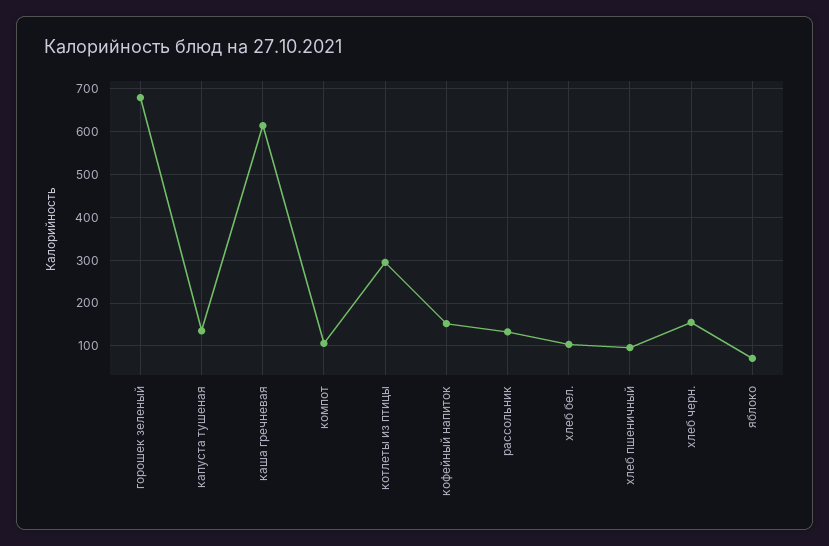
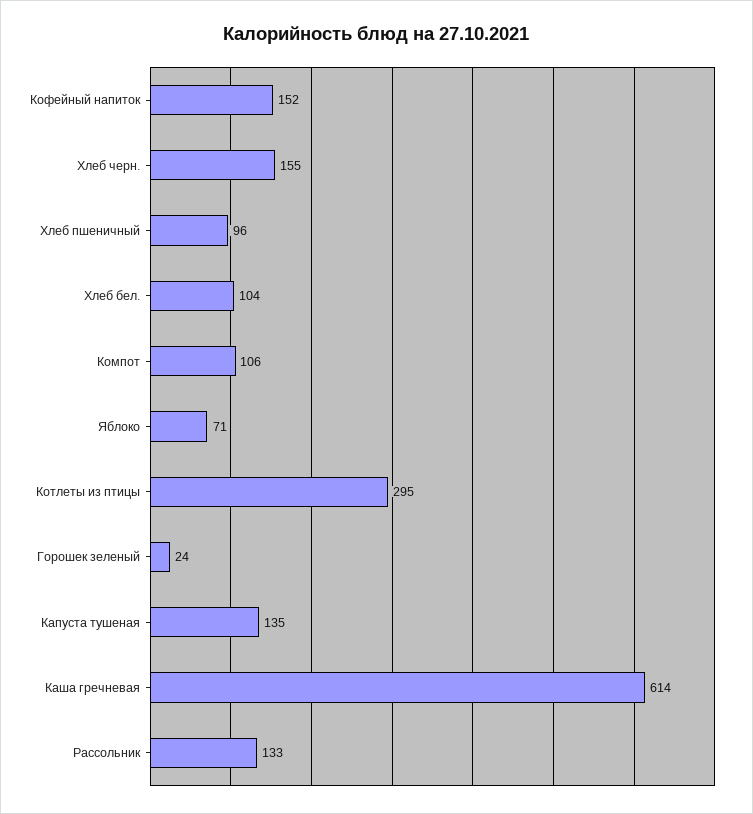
  {
-   "горошек зеленый": 680,
+   "горошек зеленый": 24,
    "капуста тушеная": 135,
    "каша гречневая": 614,
    "компот": 106,
    "котлеты из птицы": 295,
    "кофейный напиток": 152,
    "рассольник": 133,
    "хлеб бел.": 104,
    "хлеб пшеничный": 96,
    "хлеб черн.": 155,
    "яблоко": 71
  }

